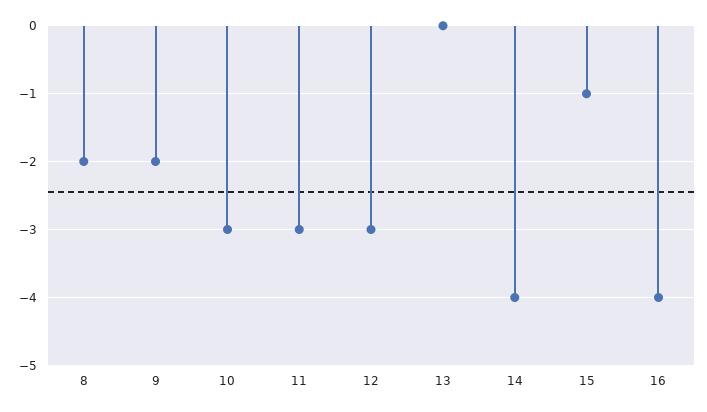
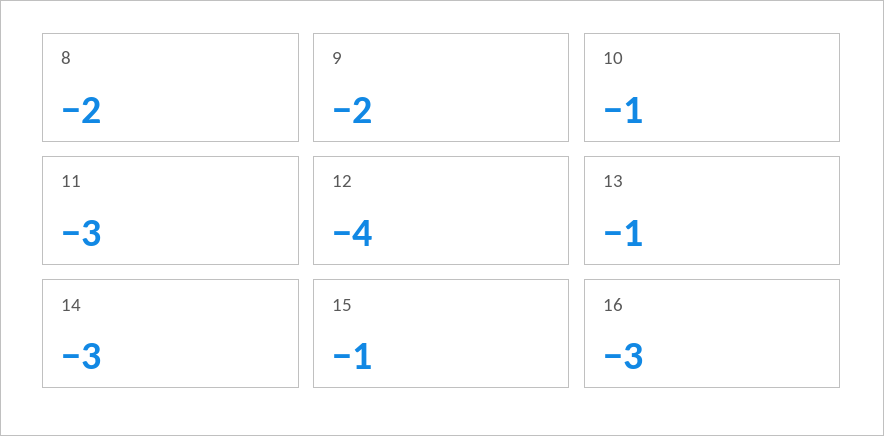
  {
    "8": -2,
    "9": -2,
-   "10": -3,
+   "10": -1,
    "11": -3,
-   "12": -3,
+   "12": -4,
-   "13": 0,
+   "13": -1,
-   "14": -4,
+   "14": -3,
    "15": -1,
-   "16": -4
+   "16": -3
  }

